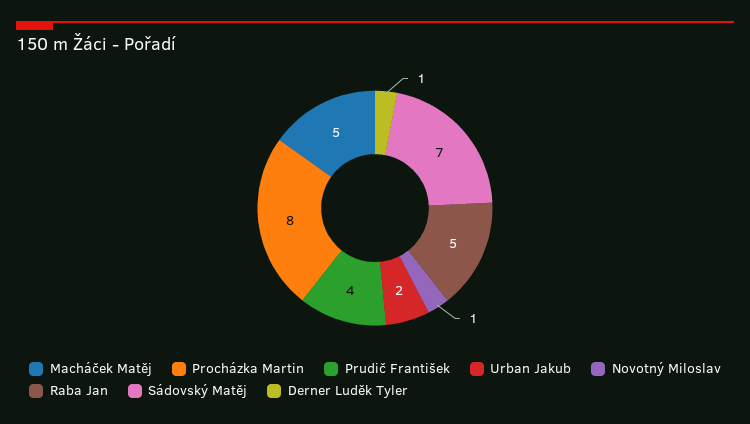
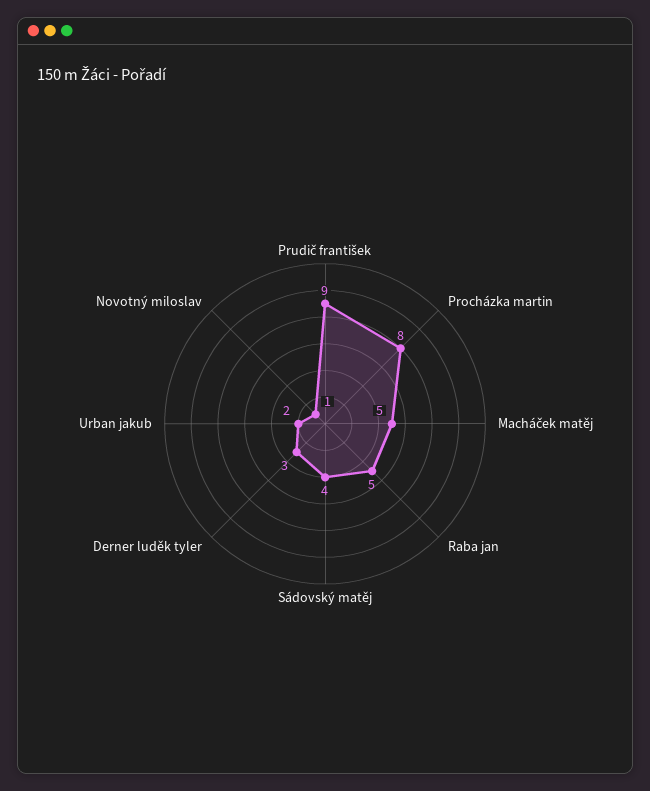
  {
    "Macháček Matěj": 5,
    "Procházka Martin": 8,
-   "Prudič František": 4,
+   "Prudič František": 9,
    "Urban Jakub": 2,
    "Novotný Miloslav": 1,
    "Raba Jan": 5,
-   "Sádovský Matěj": 7,
+   "Sádovský Matěj": 4,
-   "Derner Luděk Tyler": 1
+   "Derner Luděk Tyler": 3
  }

